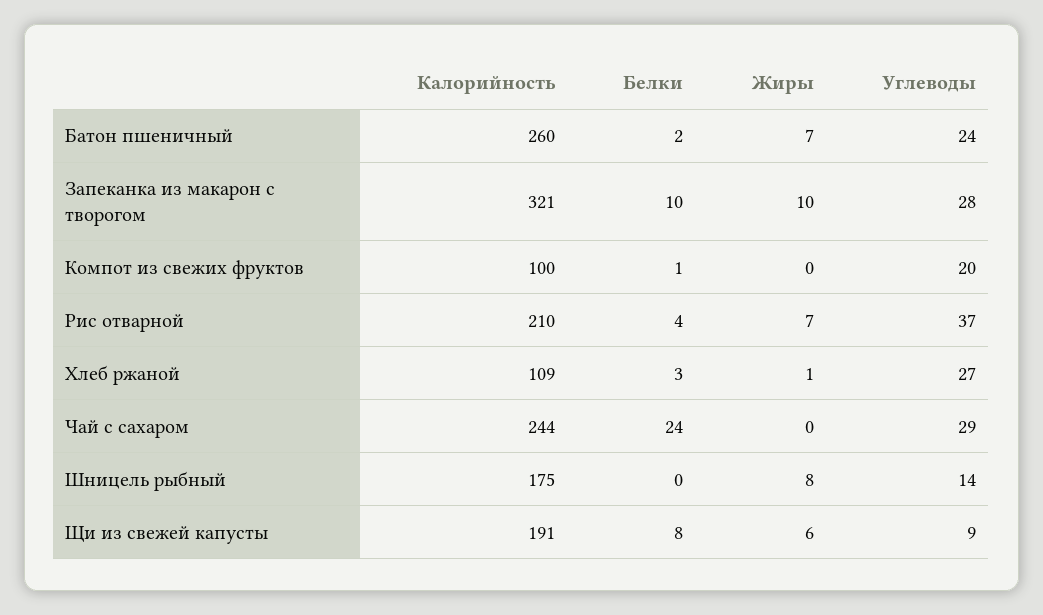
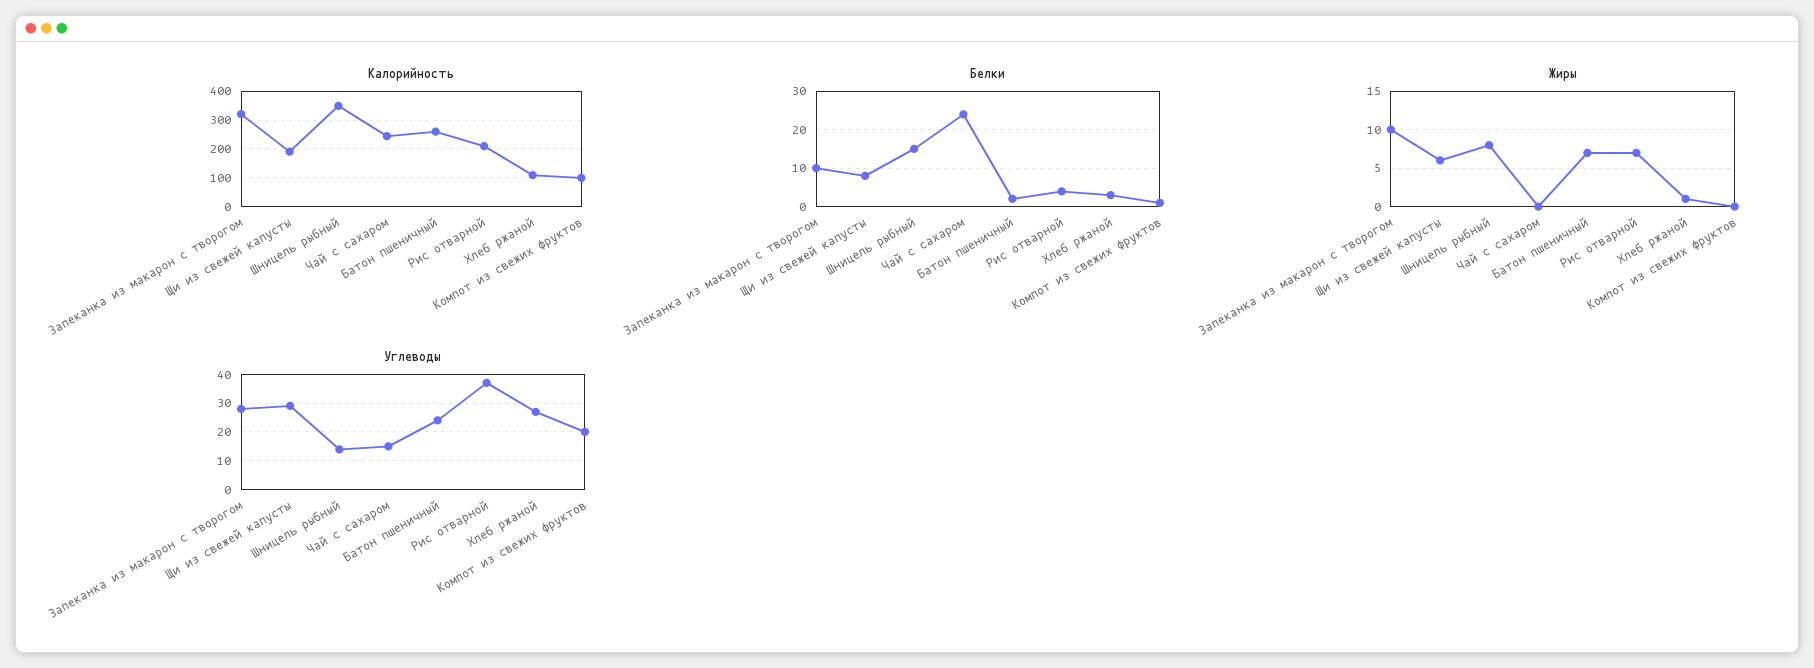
  {
    "Калорийность": {
      "Батон пшеничный": 260,
      "Запеканка из макарон с творогом": 321,
      "Компот из свежих фруктов": 100,
      "Рис отварной": 210,
      "Хлеб ржаной": 109,
      "Чай с сахаром": 244,
-     "Шницель рыбный": 175,
+     "Шницель рыбный": 350,
      "Щи из свежей капусты": 191
    },
    "Белки": {
      "Батон пшеничный": 2,
      "Запеканка из макарон с творогом": 10,
      "Компот из свежих фруктов": 1,
      "Рис отварной": 4,
      "Хлеб ржаной": 3,
      "Чай с сахаром": 24,
-     "Шницель рыбный": 0,
+     "Шницель рыбный": 15,
      "Щи из свежей капусты": 8
    },
    "Жиры": {
      "Батон пшеничный": 7,
      "Запеканка из макарон с творогом": 10,
      "Компот из свежих фруктов": 0,
      "Рис отварной": 7,
      "Хлеб ржаной": 1,
      "Чай с сахаром": 0,
      "Шницель рыбный": 8,
      "Щи из свежей капусты": 6
    },
    "Углеводы": {
      "Батон пшеничный": 24,
      "Запеканка из макарон с творогом": 28,
      "Компот из свежих фруктов": 20,
      "Рис отварной": 37,
      "Хлеб ржаной": 27,
-     "Чай с сахаром": 29,
+     "Чай с сахаром": 15,
      "Шницель рыбный": 14,
-     "Щи из свежей капусты": 9
+     "Щи из свежей капусты": 30
    }
  }

